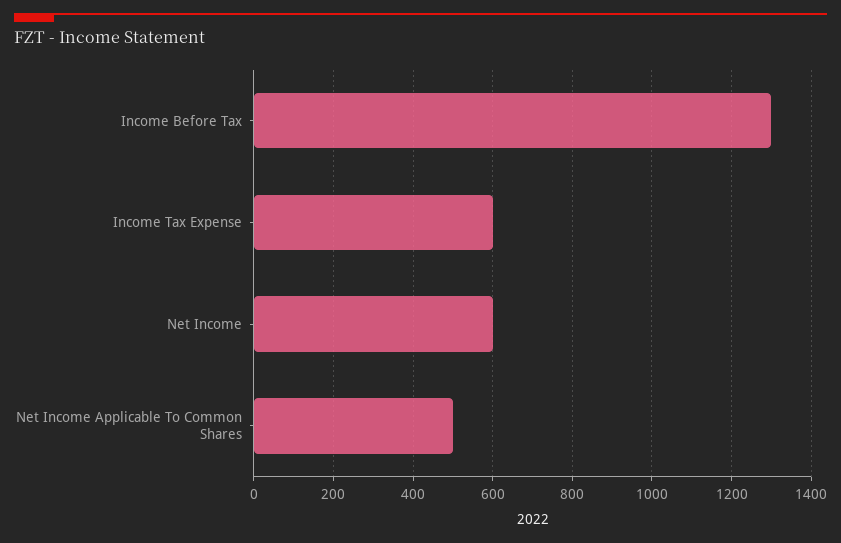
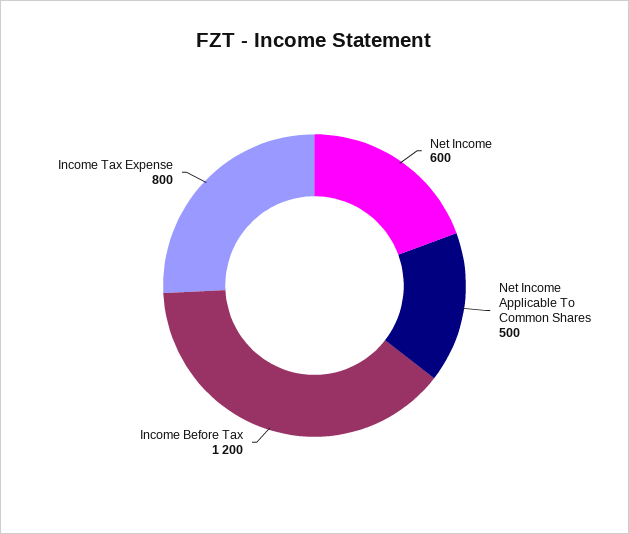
  {
-   "Income Before Tax": 1300,
+   "Income Before Tax": 1200,
-   "Income Tax Expense": 600,
+   "Income Tax Expense": 800,
    "Net Income": 600,
    "Net Income Applicable To Common Shares": 500
  }

